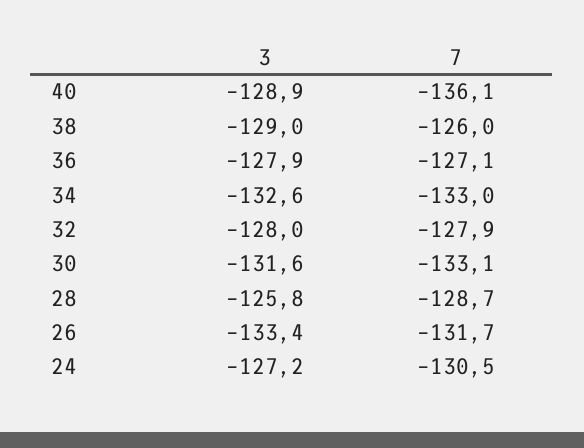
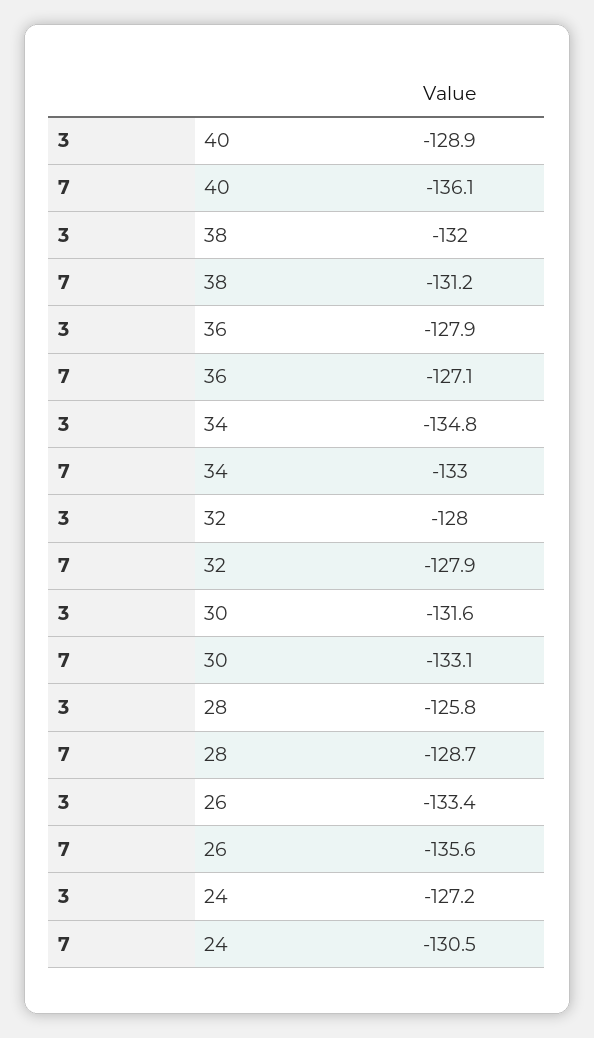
  {
    "3": {
      "40": -128.9,
-     "38": -129,
+     "38": -132,
      "36": -127.9,
-     "34": -132.6,
+     "34": -134.8,
      "32": -128,
      "30": -131.6,
      "28": -125.8,
      "26": -133.4,
      "24": -127.2
    },
    "7": {
      "40": -136.1,
-     "38": -126,
+     "38": -131.2,
      "36": -127.1,
      "34": -133,
      "32": -127.9,
      "30": -133.1,
      "28": -128.7,
-     "26": -131.7,
+     "26": -135.6,
      "24": -130.5
    }
  }

